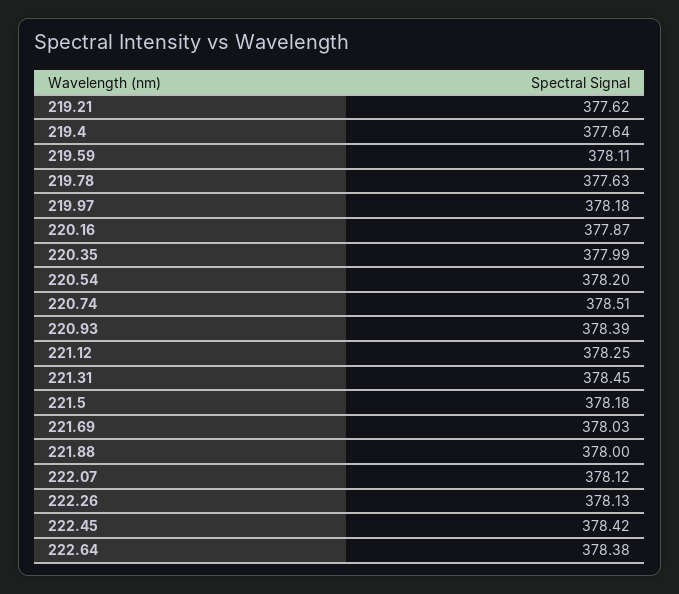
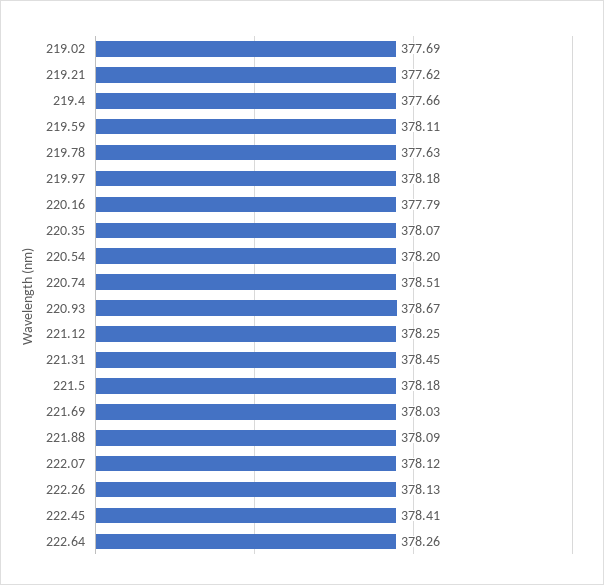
  {
    "219.21": 377.62,
-   "219.4": 377.64,
+   "219.4": 377.66,
    "219.59": 378.11,
    "219.78": 377.63,
    "219.97": 378.18,
-   "220.16": 377.87,
+   "220.16": 377.79,
-   "220.35": 377.99,
+   "220.35": 378.07,
    "220.54": 378.2,
    "220.74": 378.51,
-   "220.93": 378.39,
+   "220.93": 378.67,
    "221.12": 378.25,
    "221.31": 378.45,
    "221.5": 378.18,
    "221.69": 378.03,
-   "221.88": 378,
+   "221.88": 378.09,
    "222.07": 378.12,
    "222.26": 378.13,
-   "222.45": 378.42,
+   "222.45": 378.41,
-   "222.64": 378.38
+   "222.64": 378.26,
+   "219.02": 377.69
  }

